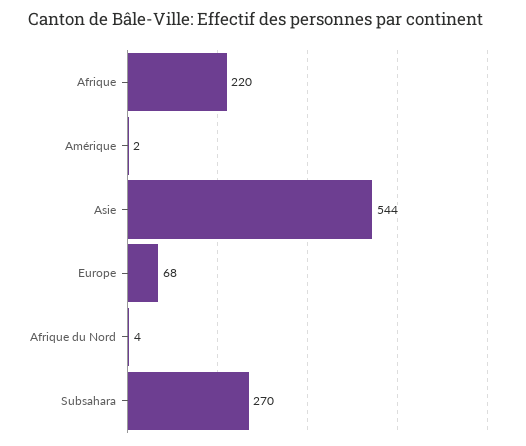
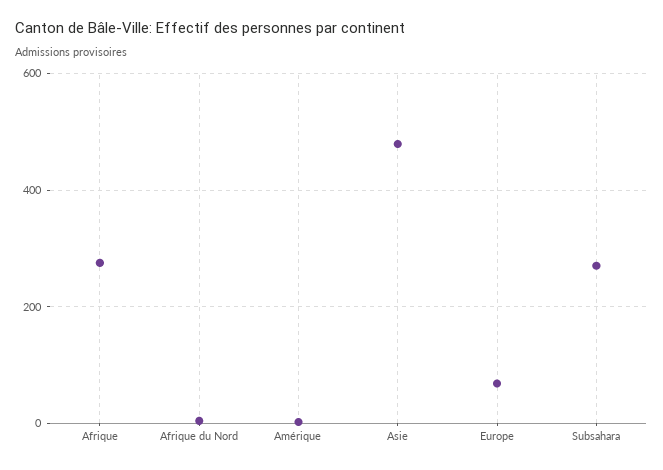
  {
-   "Afrique": 220,
+   "Afrique": 280,
    "Amérique": 2,
-   "Asie": 544,
+   "Asie": 480,
    "Europe": 68,
    "Afrique du Nord": 4,
    "Subsahara": 270
  }

